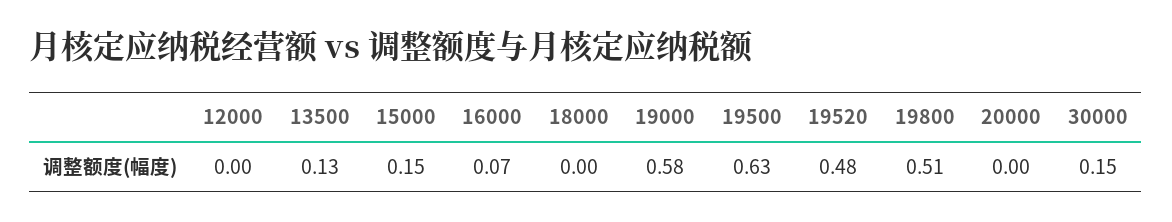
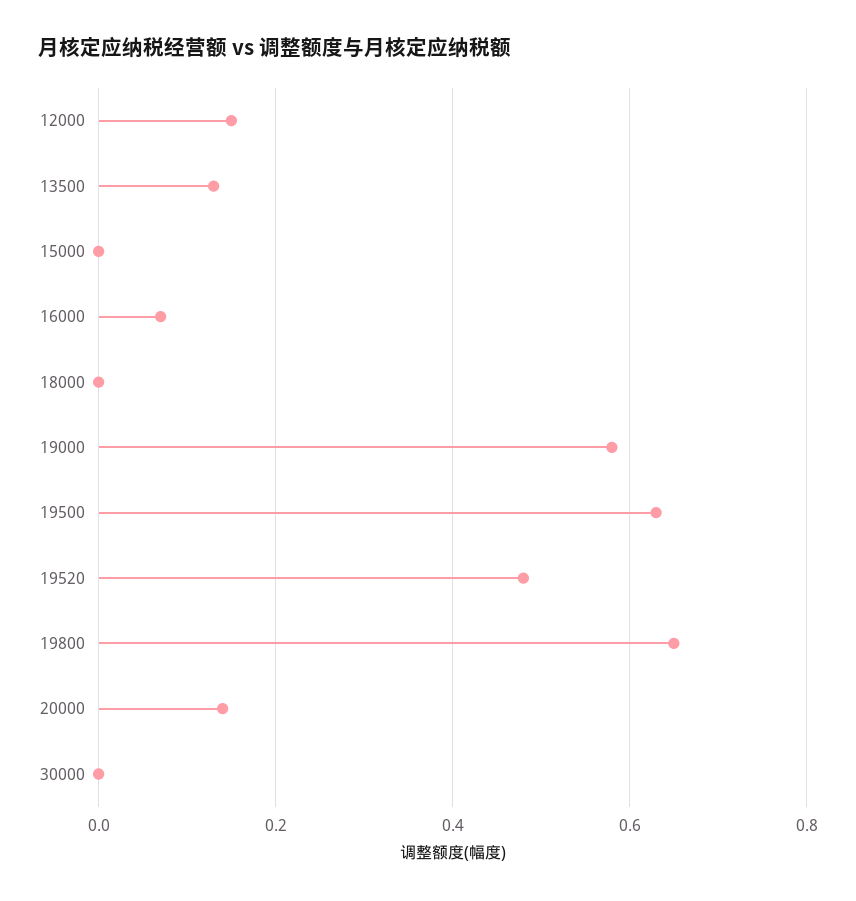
  {
-   "12000": 0,
+   "12000": 0.15,
    "13500": 0.13,
-   "15000": 0.15,
+   "15000": 0,
    "16000": 0.07,
    "18000": 0,
    "19000": 0.58,
    "19500": 0.63,
    "19520": 0.48,
-   "19800": 0.51,
+   "19800": 0.65,
-   "20000": 0,
+   "20000": 0.15,
-   "30000": 0.15
+   "30000": 0
  }

